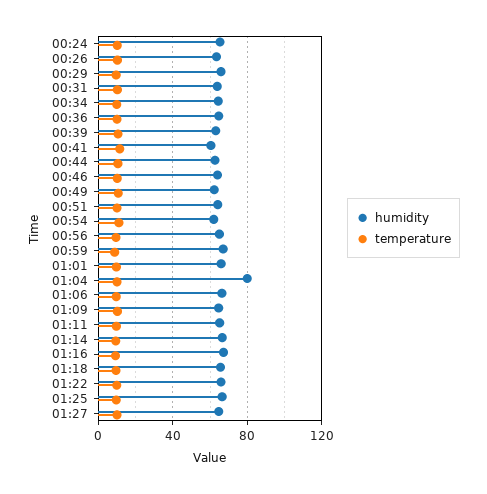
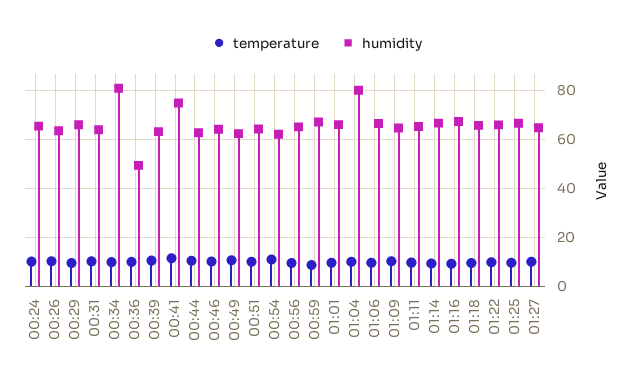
  {
    "humidity": {
      "00:24": 65,
      "00:26": 62.5,
      "00:29": 65,
      "00:31": 65,
-     "00:34": 65,
+     "00:34": 80,
-     "00:36": 65,
+     "00:36": 50,
      "00:39": 62.5,
-     "00:41": 60,
+     "00:41": 75,
      "00:44": 62.5,
      "00:46": 65,
      "00:49": 62.5,
      "00:51": 65,
      "00:54": 62.5,
      "00:56": 65,
      "00:59": 67.5,
      "01:01": 65,
      "01:04": 80,
      "01:06": 67.5,
      "01:09": 65,
      "01:11": 65,
      "01:14": 67.5,
      "01:16": 67.5,
      "01:18": 65,
      "01:22": 65,
      "01:25": 67.5,
      "01:27": 65
    },
    "temperature": {
      "00:24": 10,
      "00:26": 10,
      "00:29": 10,
      "00:31": 10,
      "00:34": 10,
      "00:36": 10,
      "00:39": 10,
      "00:41": 12.5,
      "00:44": 10,
      "00:46": 10,
      "00:49": 10,
      "00:51": 10,
      "00:54": 10,
      "00:56": 10,
      "00:59": 7.5,
      "01:01": 10,
      "01:04": 10,
      "01:06": 10,
      "01:09": 10,
      "01:11": 10,
      "01:14": 10,
      "01:16": 10,
      "01:18": 10,
      "01:22": 10,
      "01:25": 10,
      "01:27": 10
    }
  }

